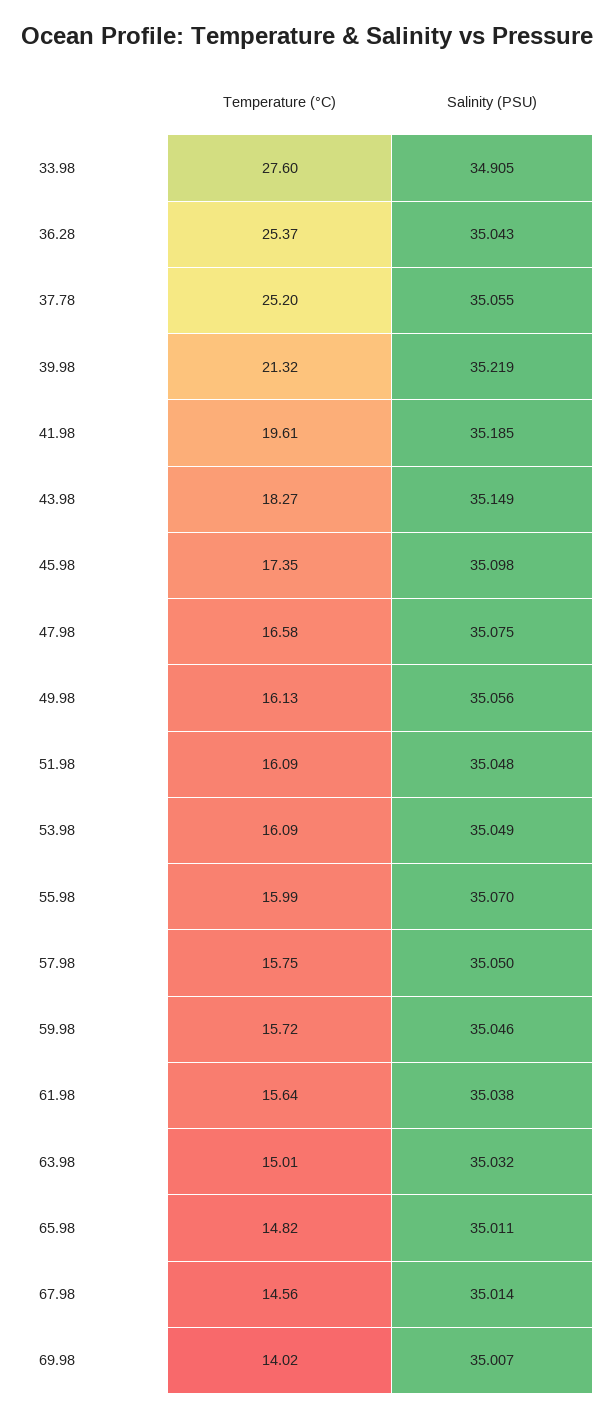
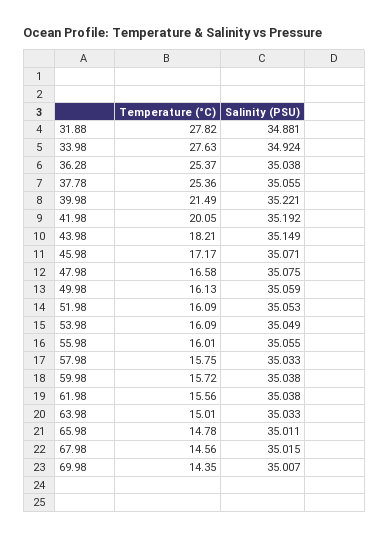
  {
    "Temperature (°C)": {
-     "33.98": 27.6,
+     "33.98": 27.63,
      "36.28": 25.37,
-     "37.78": 25.2,
+     "37.78": 25.36,
-     "39.98": 21.32,
+     "39.98": 21.49,
-     "41.98": 19.61,
+     "41.98": 20.05,
-     "43.98": 18.27,
+     "43.98": 18.21,
-     "45.98": 17.35,
+     "45.98": 17.17,
      "47.98": 16.58,
      "49.98": 16.13,
      "51.98": 16.09,
      "53.98": 16.09,
-     "55.98": 15.99,
+     "55.98": 16.01,
      "57.98": 15.75,
      "59.98": 15.72,
-     "61.98": 15.64,
+     "61.98": 15.56,
      "63.98": 15.01,
-     "65.98": 14.82,
+     "65.98": 14.78,
      "67.98": 14.56,
-     "69.98": 14.02
+     "69.98": 14.35,
+     "31.88": 27.82
    },
    "Salinity (PSU)": {
-     "33.98": 34.905,
+     "33.98": 34.924,
-     "36.28": 35.043,
+     "36.28": 35.038,
      "37.78": 35.055,
-     "39.98": 35.219,
+     "39.98": 35.221,
-     "41.98": 35.185,
+     "41.98": 35.192,
      "43.98": 35.149,
-     "45.98": 35.098,
+     "45.98": 35.071,
      "47.98": 35.075,
-     "49.98": 35.056,
+     "49.98": 35.059,
-     "51.98": 35.048,
+     "51.98": 35.053,
      "53.98": 35.049,
-     "55.98": 35.07,
+     "55.98": 35.055,
-     "57.98": 35.05,
+     "57.98": 35.033,
-     "59.98": 35.046,
+     "59.98": 35.038,
      "61.98": 35.038,
-     "63.98": 35.032,
+     "63.98": 35.033,
      "65.98": 35.011,
-     "67.98": 35.014,
+     "67.98": 35.015,
-     "69.98": 35.007
+     "69.98": 35.007,
+     "31.88": 34.881
    }
  }

